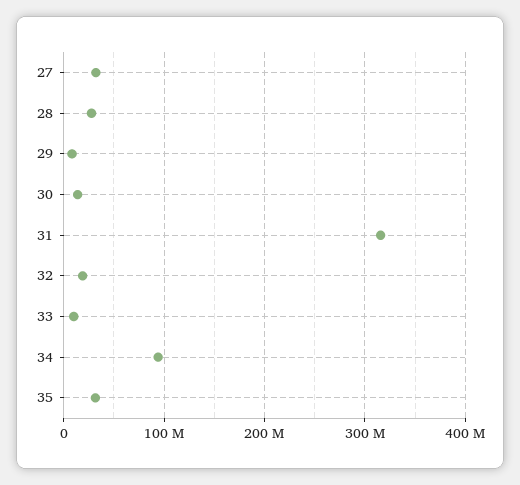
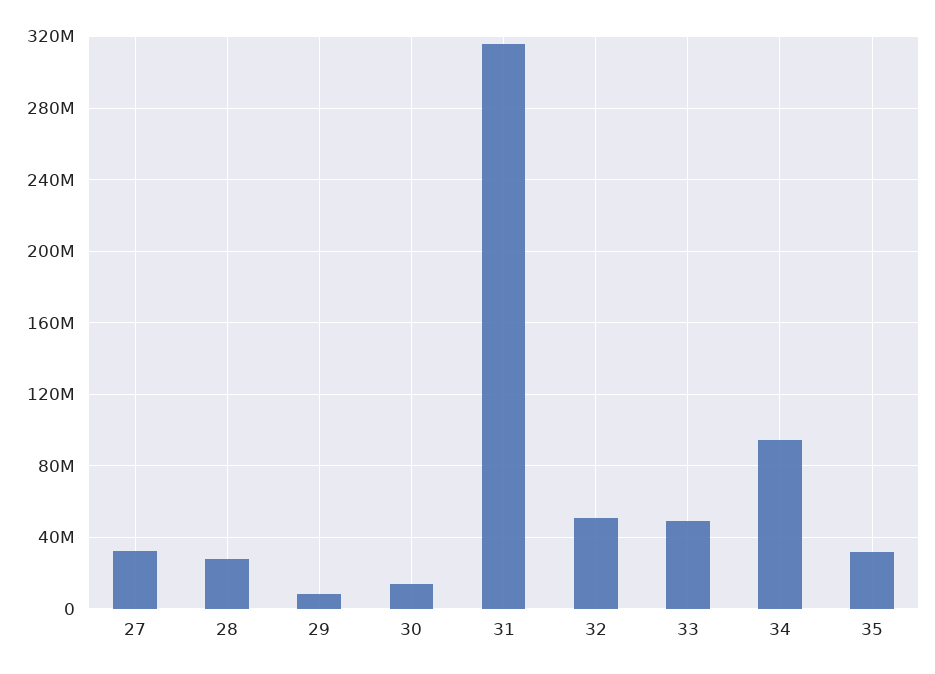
  {
    "27": 30000000,
    "28": 30000000,
    "29": 10000000,
    "30": 15000000,
    "31": 315000000,
-   "32": 20000000,
+   "32": 50000000,
-   "33": 10000000,
+   "33": 50000000,
    "34": 95000000,
    "35": 30000000
  }

